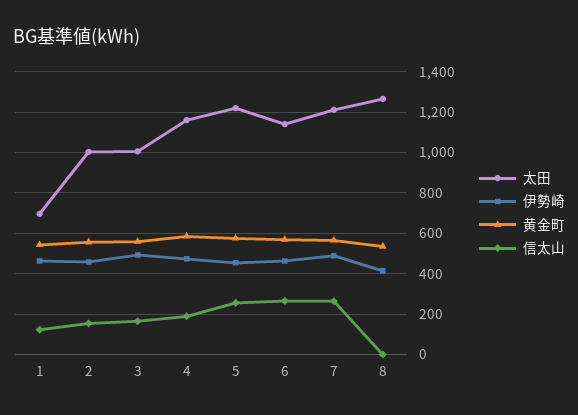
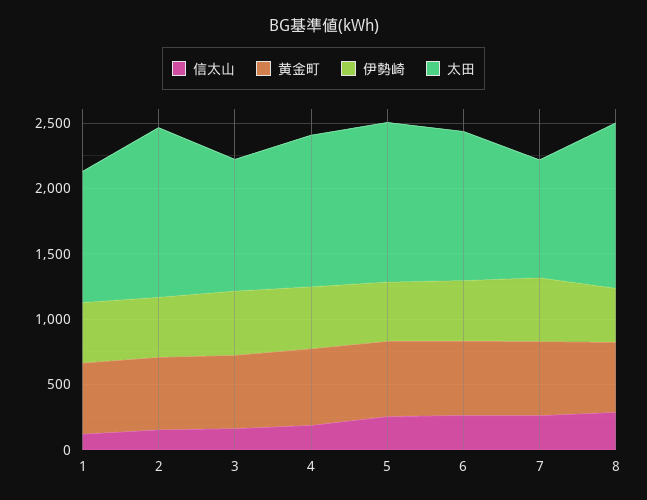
  {
    "太田": {
-     "1": 700,
+     "1": 1000,
-     "2": 1000,
+     "2": 1300,
      "3": 1000,
      "4": 1150,
      "5": 1200,
      "6": 1150,
-     "7": 1200,
+     "7": 900,
      "8": 1250
    },
    "伊勢崎": {
      "1": 450,
      "2": 450,
      "3": 500,
      "4": 450,
      "5": 450,
      "6": 450,
      "7": 500,
      "8": 400
    },
    "黄金町": {
      "1": 550,
      "2": 550,
      "3": 550,
      "4": 600,
      "5": 600,
      "6": 550,
      "7": 550,
      "8": 550
    },
    "信太山": {
      "1": 100,
      "2": 150,
      "3": 150,
      "4": 200,
      "5": 250,
      "6": 250,
      "7": 250,
-     "8": 0
+     "8": 300
    }
  }

